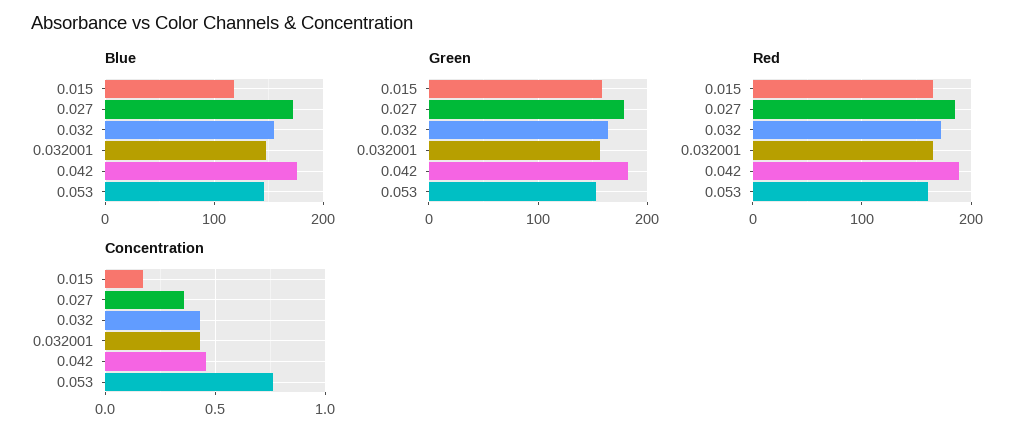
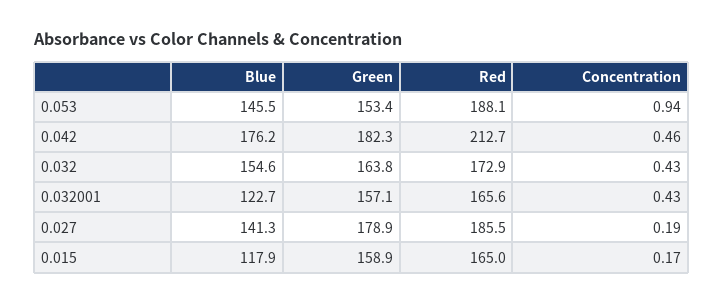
  {
    "Blue": {
      "0.015": 117.9,
-     "0.027": 170,
+     "0.027": 141.3,
      "0.032": 154.6,
-     "0.032001": 150,
+     "0.032001": 122.7,
      "0.042": 176.2,
      "0.053": 145.5
    },
    "Green": {
      "0.015": 158.9,
      "0.027": 178.9,
      "0.032": 163.8,
      "0.032001": 157.1,
      "0.042": 182.3,
      "0.053": 153.4
    },
    "Red": {
      "0.015": 165,
      "0.027": 185.5,
      "0.032": 172.9,
      "0.032001": 165.6,
-     "0.042": 190,
+     "0.042": 212.7,
-     "0.053": 160
+     "0.053": 188.1
    },
    "Concentration": {
      "0.015": 0.17,
-     "0.027": 0.35,
+     "0.027": 0.19,
      "0.032": 0.43,
      "0.032001": 0.43,
      "0.042": 0.46,
-     "0.053": 0.75
+     "0.053": 0.94
    }
  }

